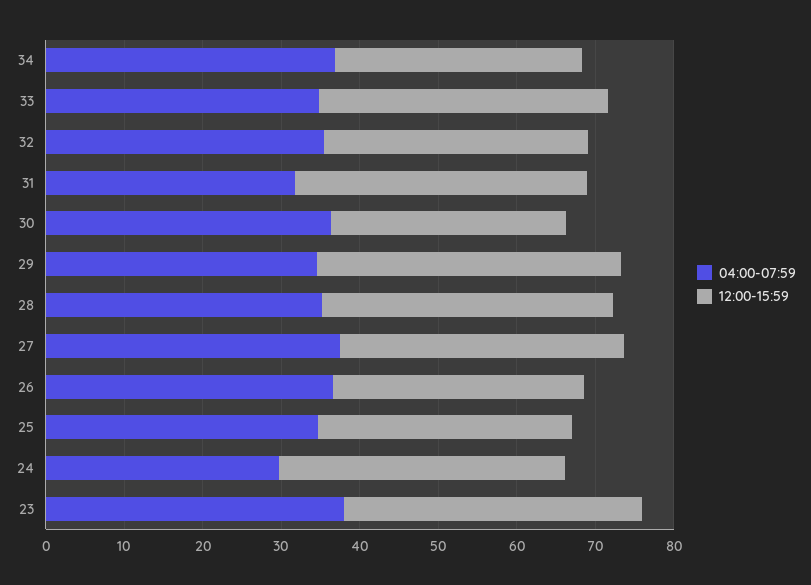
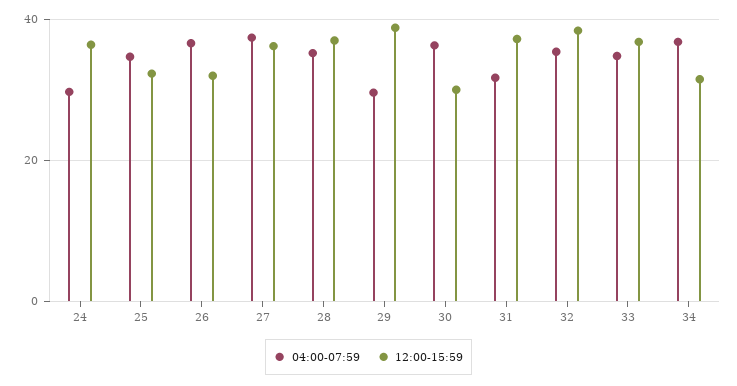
  {
    "04:00-07:59": {
      "34": 36,
      "33": 34,
      "32": 36,
      "31": 32,
      "30": 36,
-     "29": 34,
+     "29": 30,
      "28": 36,
      "27": 38,
      "26": 36,
      "25": 34,
-     "24": 30,
+     "24": 30
-     "23": 38
    },
    "12:00-15:59": {
      "34": 32,
      "33": 36,
-     "32": 34,
+     "32": 38,
      "31": 38,
      "30": 30,
      "29": 38,
      "28": 38,
      "27": 36,
      "26": 32,
      "25": 32,
-     "24": 36,
+     "24": 36
-     "23": 38
    }
  }

